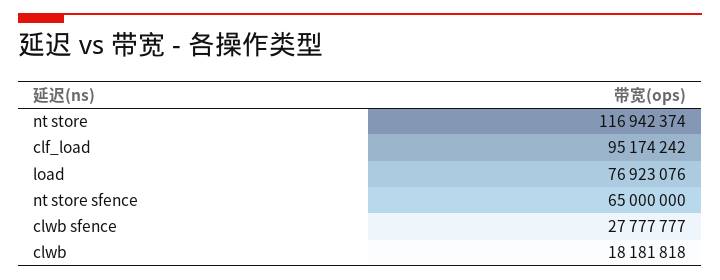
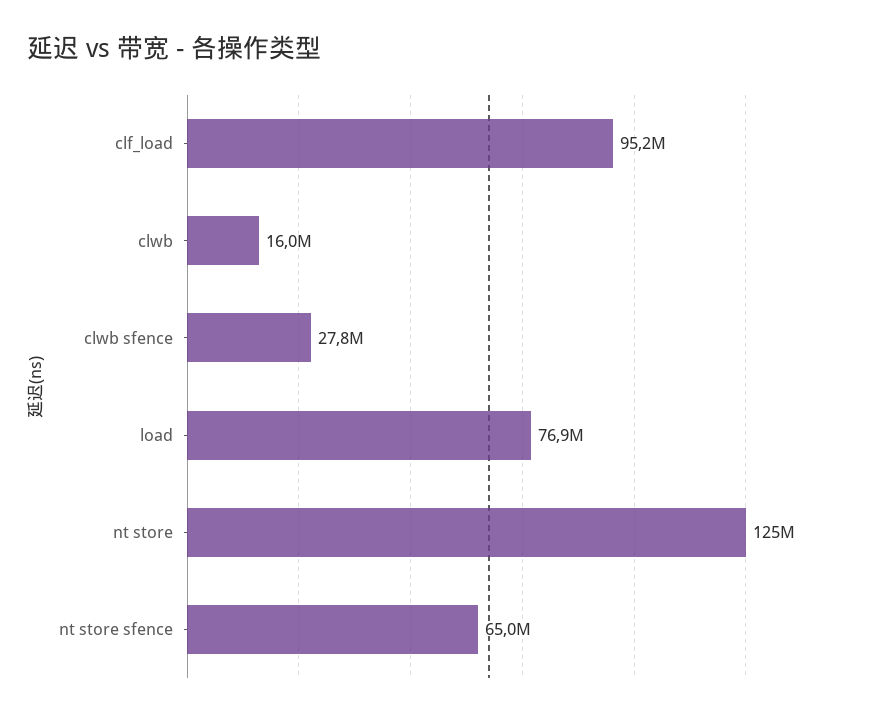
  {
-   "nt store": 116942374,
+   "nt store": 125000000,
    "clf_load": 95174242,
    "load": 76923076,
    "nt store sfence": 65000000,
    "clwb sfence": 27777777,
-   "clwb": 18181818
+   "clwb": 16000000
  }

